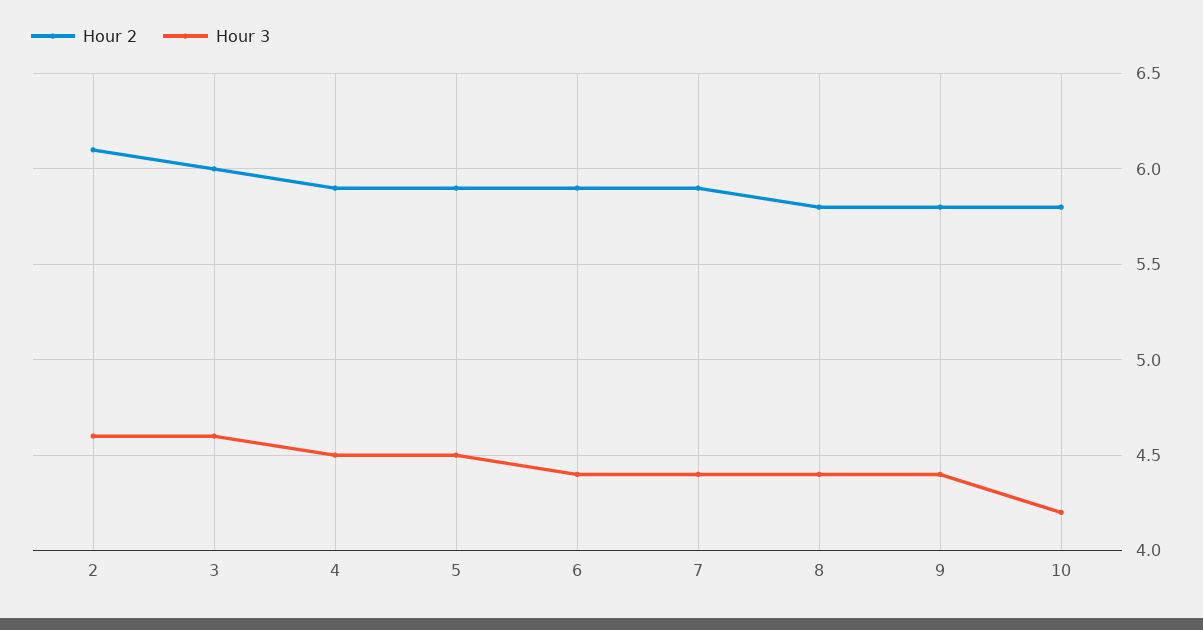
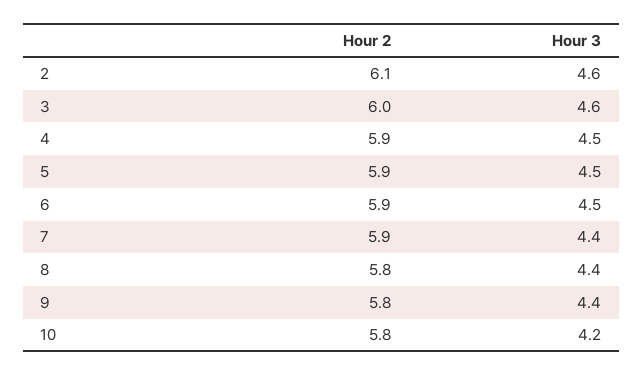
  {
    "Hour 2": {
      "2": 6.1,
      "3": 6,
      "4": 5.9,
      "5": 5.9,
      "6": 5.9,
      "7": 5.9,
      "8": 5.8,
      "9": 5.8,
      "10": 5.8
    },
    "Hour 3": {
      "2": 4.6,
      "3": 4.6,
      "4": 4.5,
      "5": 4.5,
-     "6": 4.4,
+     "6": 4.5,
      "7": 4.4,
      "8": 4.4,
      "9": 4.4,
      "10": 4.2
    }
  }

